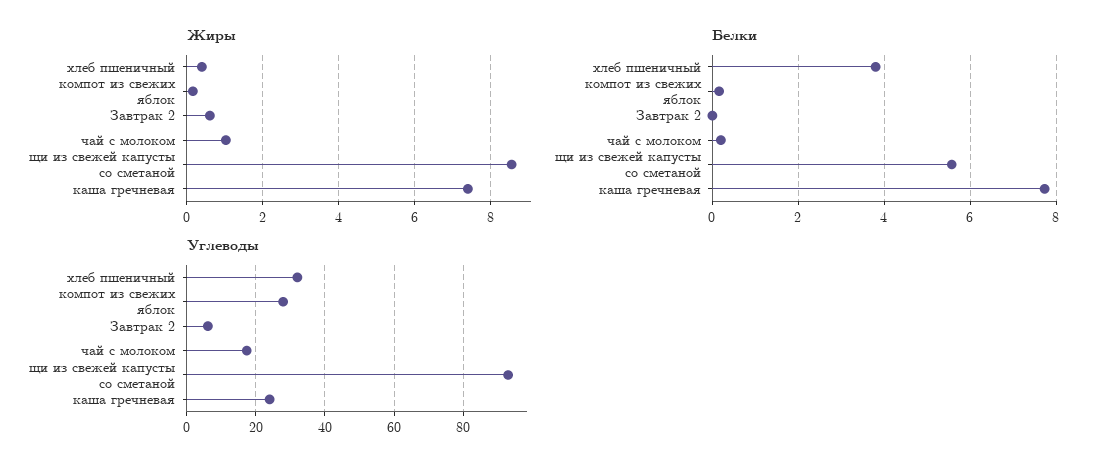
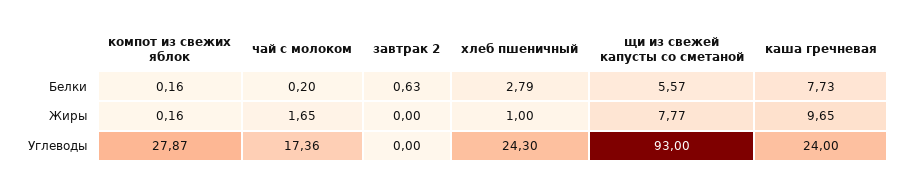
  {
    "Жиры": {
-     "хлеб пшеничный": 0.4,
+     "хлеб пшеничный": 1,
      "компот из свежих яблок": 0.16,
-     "Завтрак 2": 0.6,
+     "Завтрак 2": 0,
-     "чай с молоком": 1,
+     "чай с молоком": 1.65,
-     "щи из свежей капусты со сметаной": 8.6,
+     "щи из свежей капусты со сметаной": 7.77,
-     "каша гречневая": 7.4
+     "каша гречневая": 9.65
    },
    "Белки": {
-     "хлеб пшеничный": 3.8,
+     "хлеб пшеничный": 2.79,
      "компот из свежих яблок": 0.16,
-     "Завтрак 2": 0,
+     "Завтрак 2": 0.63,
      "чай с молоком": 0.2,
      "щи из свежей капусты со сметаной": 5.57,
      "каша гречневая": 7.73
    },
    "Углеводы": {
-     "хлеб пшеничный": 32,
+     "хлеб пшеничный": 24.3,
      "компот из свежих яблок": 27.87,
-     "Завтрак 2": 6,
+     "Завтрак 2": 0,
      "чай с молоком": 17.36,
      "щи из свежей капусты со сметаной": 93,
      "каша гречневая": 24
    }
  }

